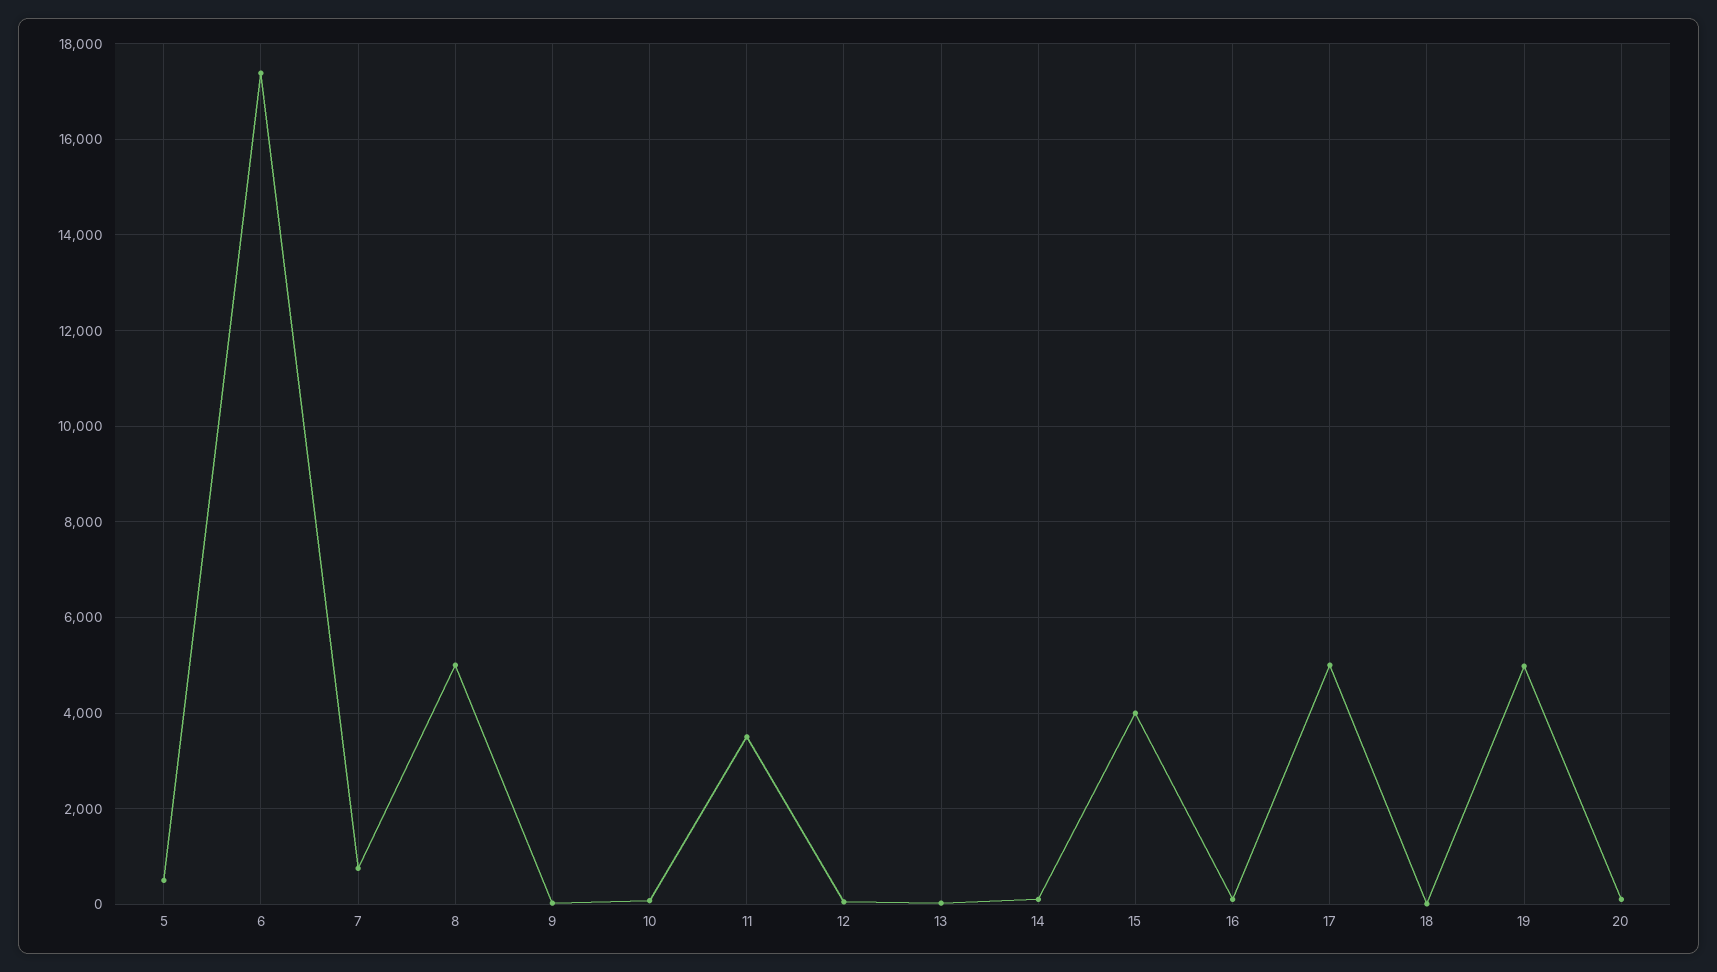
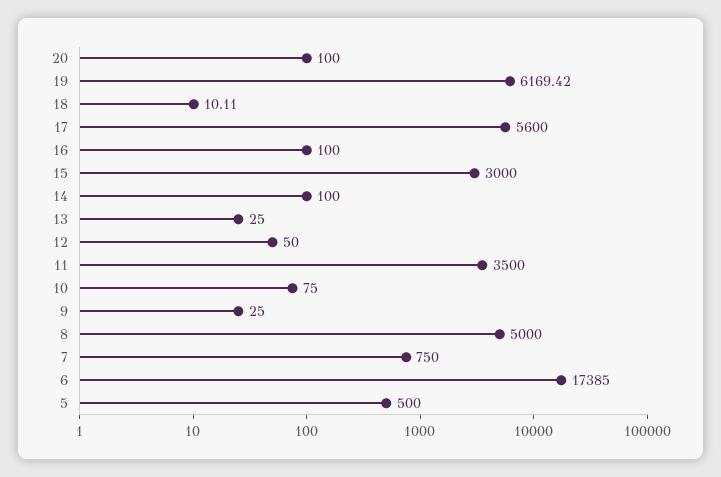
  {
    "5": 500,
    "6": 17385,
    "7": 750,
    "8": 5000,
    "9": 25,
    "10": 75,
    "11": 3500,
    "12": 50,
    "13": 25,
    "14": 100,
-   "15": 4000,
+   "15": 3000,
    "16": 100,
-   "17": 5000,
+   "17": 5600,
    "18": 10.11,
-   "19": 5000,
+   "19": 6169.42,
    "20": 100
  }

